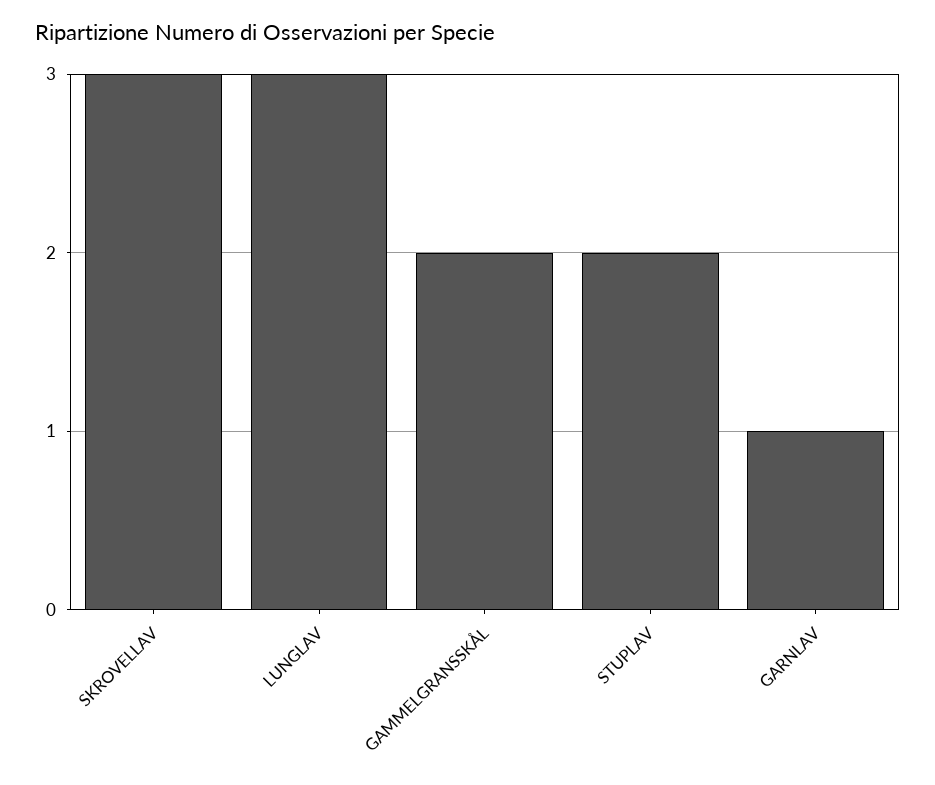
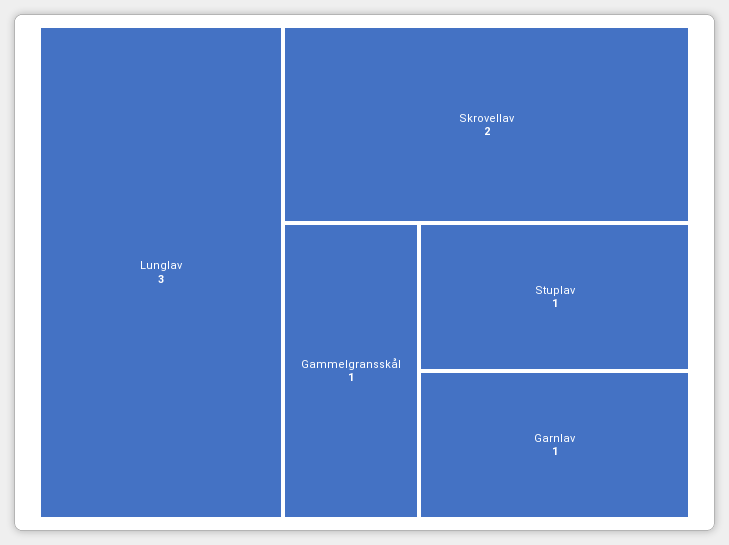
  {
-   "SKROVELLAV": 3,
+   "SKROVELLAV": 2,
    "LUNGLAV": 3,
-   "GAMMELGRANSSKÅL": 2,
+   "GAMMELGRANSSKÅL": 1,
-   "STUPLAV": 2,
+   "STUPLAV": 1,
    "GARNLAV": 1
  }

